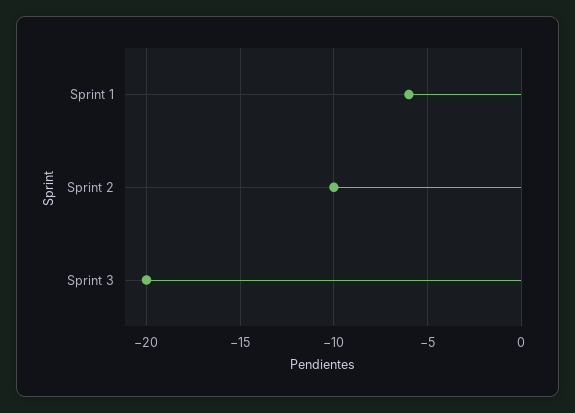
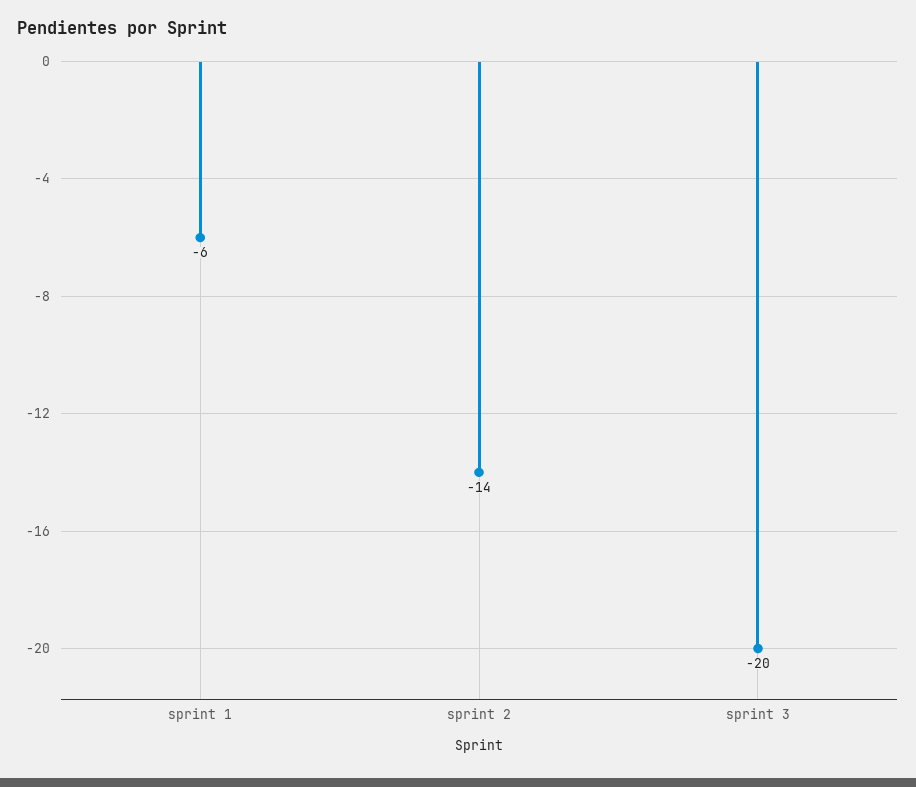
  {
    "Sprint 1": -6,
-   "Sprint 2": -10,
+   "Sprint 2": -14,
    "Sprint 3": -20
  }

